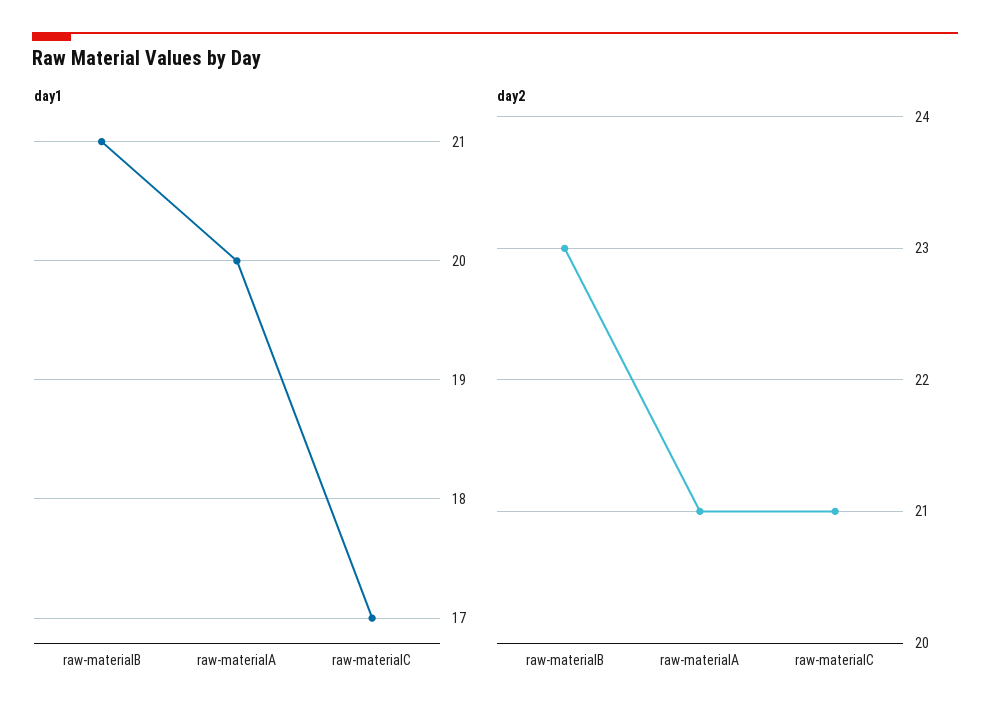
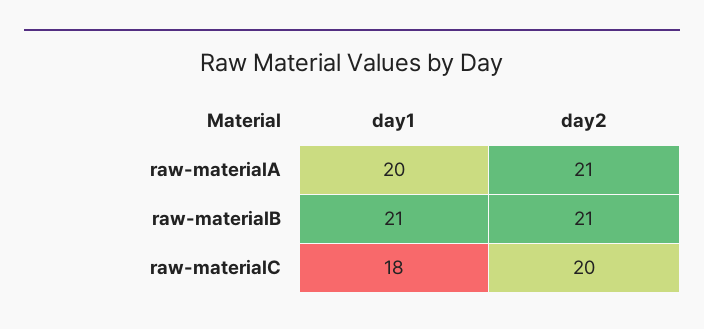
  {
    "day1": {
      "raw-materialB": 21,
      "raw-materialA": 20,
-     "raw-materialC": 17
+     "raw-materialC": 18
    },
    "day2": {
-     "raw-materialB": 23,
+     "raw-materialB": 21,
      "raw-materialA": 21,
-     "raw-materialC": 21
+     "raw-materialC": 20
    }
  }

